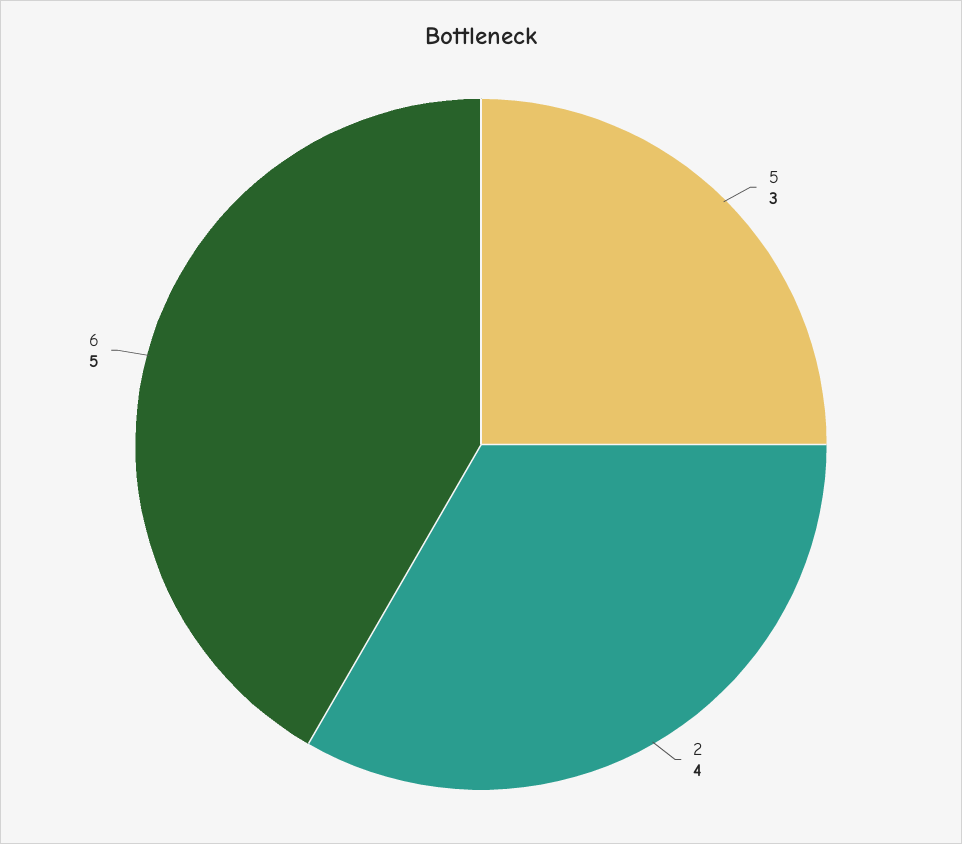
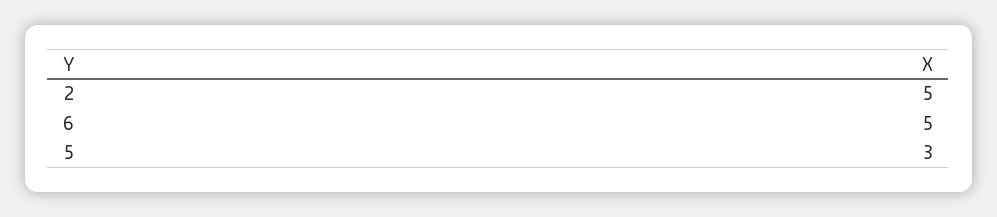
  {
    "5": 3,
-   "2": 4,
+   "2": 5,
    "6": 5
  }

